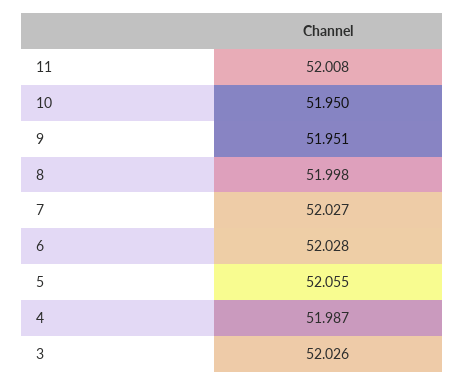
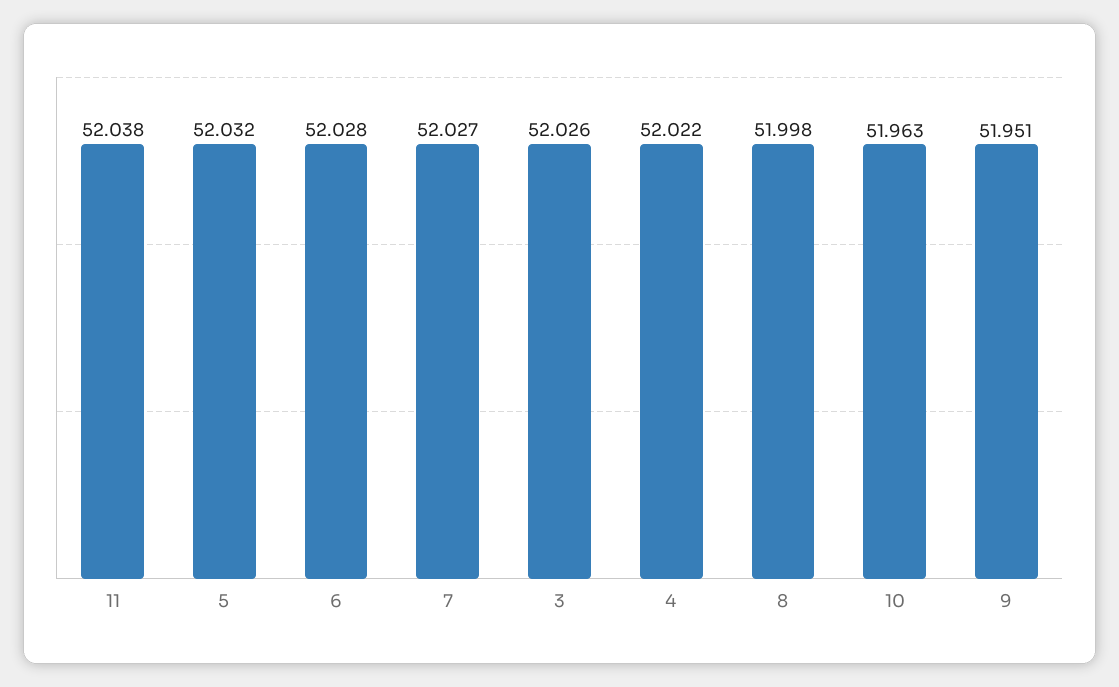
  {
-   "11": 52.008,
+   "11": 52.038,
-   "10": 51.95,
+   "10": 51.963,
    "9": 51.951,
    "8": 51.998,
    "7": 52.027,
    "6": 52.028,
-   "5": 52.055,
+   "5": 52.032,
-   "4": 51.987,
+   "4": 52.022,
    "3": 52.026
  }

